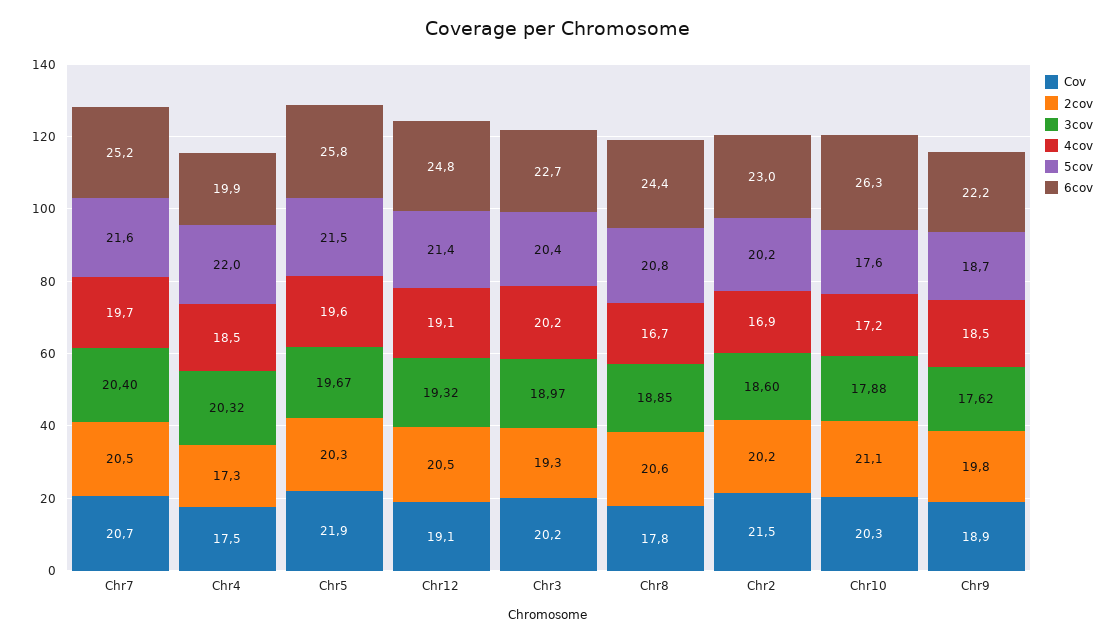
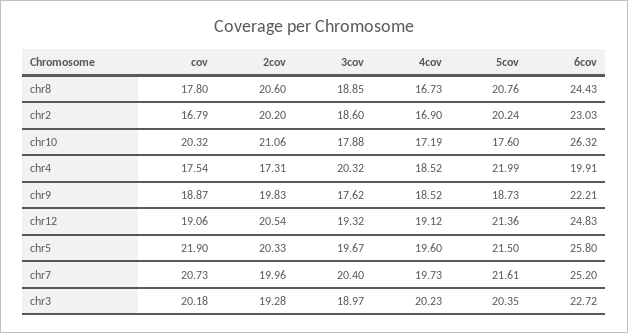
  {
    "Cov": {
      "Chr7": 20.73,
      "Chr4": 17.54,
      "Chr5": 21.9,
      "Chr12": 19.06,
      "Chr3": 20.18,
      "Chr8": 17.8,
-     "Chr2": 21.5,
+     "Chr2": 16.79,
      "Chr10": 20.32,
      "Chr9": 18.87
    },
    "2cov": {
-     "Chr7": 20.5,
+     "Chr7": 19.96,
      "Chr4": 17.31,
      "Chr5": 20.33,
      "Chr12": 20.54,
      "Chr3": 19.28,
      "Chr8": 20.6,
      "Chr2": 20.2,
      "Chr10": 21.06,
      "Chr9": 19.83
    },
    "3cov": {
      "Chr7": 20.4,
      "Chr4": 20.32,
      "Chr5": 19.67,
      "Chr12": 19.32,
      "Chr3": 18.97,
      "Chr8": 18.85,
      "Chr2": 18.6,
      "Chr10": 17.88,
      "Chr9": 17.62
    },
    "4cov": {
      "Chr7": 19.73,
      "Chr4": 18.52,
      "Chr5": 19.6,
      "Chr12": 19.12,
      "Chr3": 20.23,
      "Chr8": 16.73,
      "Chr2": 16.9,
      "Chr10": 17.19,
      "Chr9": 18.52
    },
    "5cov": {
      "Chr7": 21.61,
      "Chr4": 21.99,
      "Chr5": 21.5,
      "Chr12": 21.36,
      "Chr3": 20.35,
      "Chr8": 20.76,
      "Chr2": 20.24,
      "Chr10": 17.6,
      "Chr9": 18.73
    },
    "6cov": {
      "Chr7": 25.2,
      "Chr4": 19.91,
      "Chr5": 25.8,
      "Chr12": 24.83,
      "Chr3": 22.72,
      "Chr8": 24.43,
      "Chr2": 23.03,
      "Chr10": 26.32,
      "Chr9": 22.21
    }
  }

